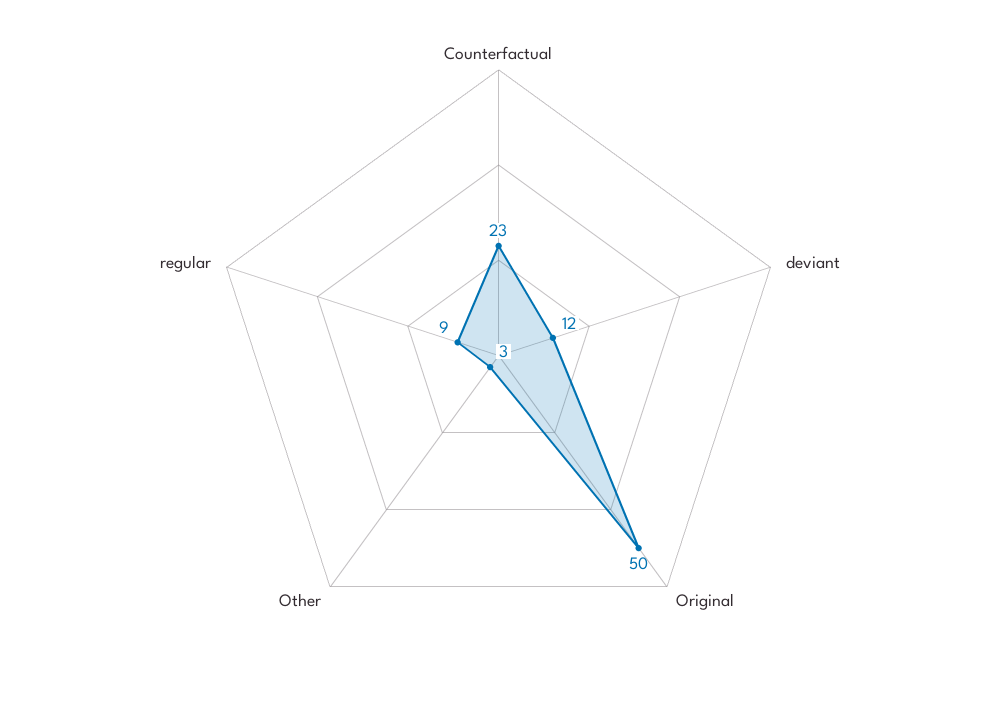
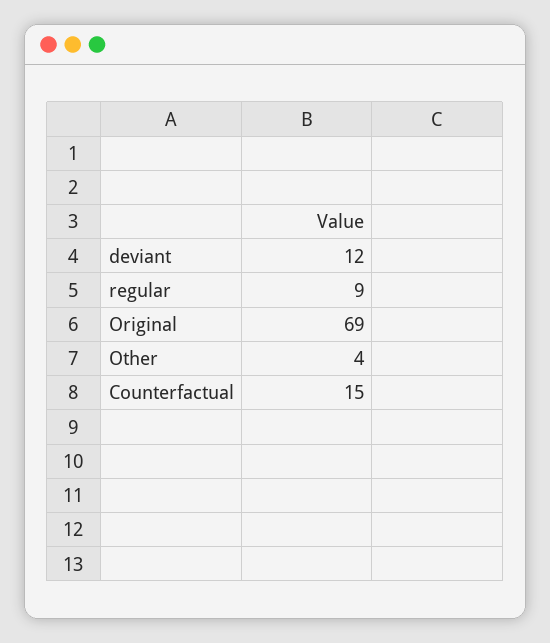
  {
-   "Counterfactual": 23,
+   "Counterfactual": 15,
    "deviant": 12,
-   "Original": 50,
+   "Original": 69,
-   "Other": 3,
+   "Other": 4,
    "regular": 9
  }

